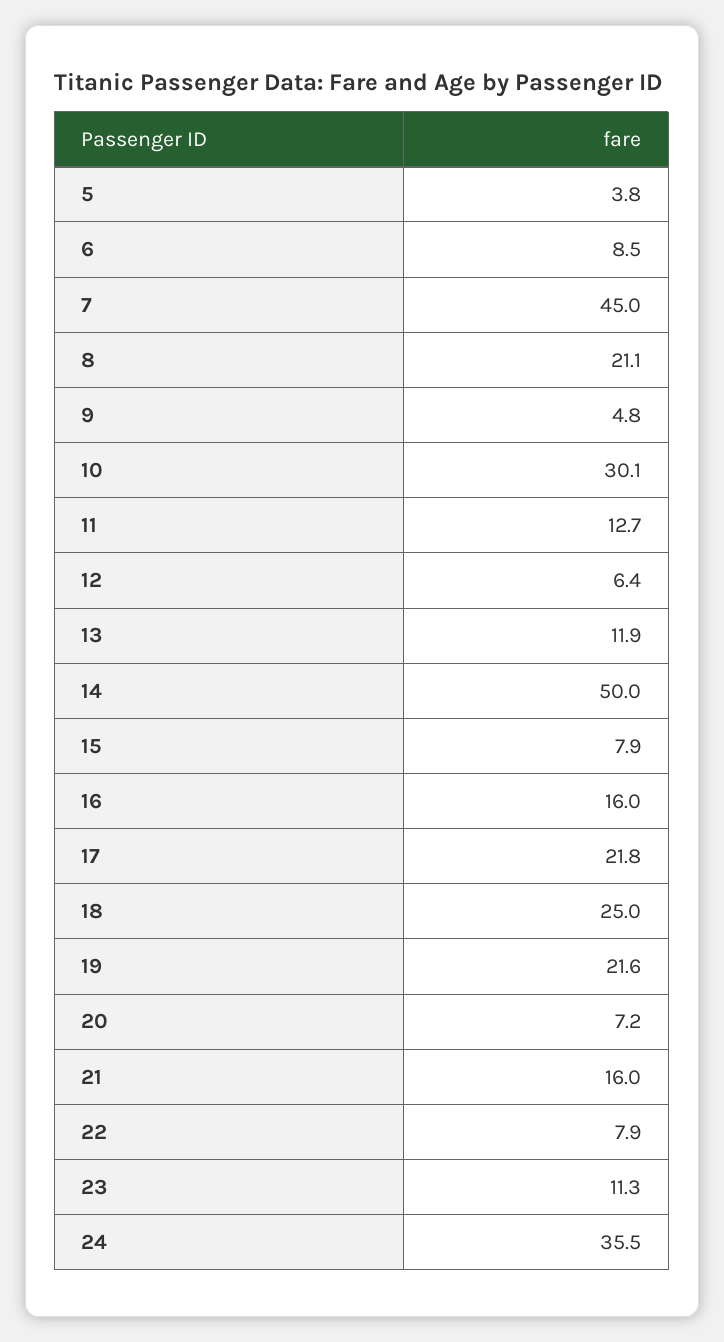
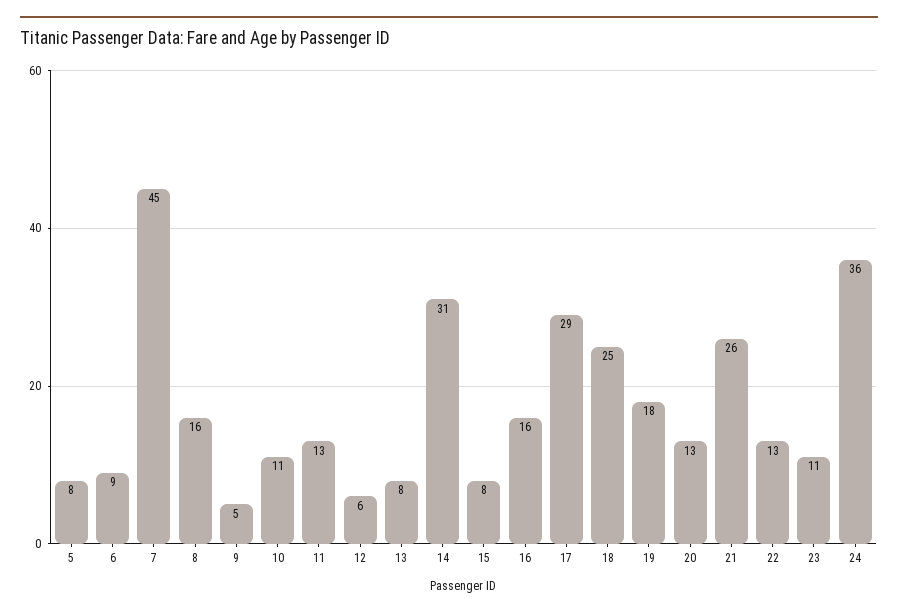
  {
-   "5": 3.8,
+   "5": 8,
    "6": 8.5,
    "7": 45,
-   "8": 21.1,
+   "8": 16,
    "9": 4.8,
-   "10": 30.1,
+   "10": 11,
    "11": 12.7,
    "12": 6.4,
-   "13": 11.9,
+   "13": 8,
-   "14": 50,
+   "14": 31,
    "15": 7.9,
    "16": 16,
-   "17": 21.8,
+   "17": 29,
    "18": 25,
-   "19": 21.6,
+   "19": 18,
-   "20": 7.2,
+   "20": 13,
-   "21": 16,
+   "21": 26,
-   "22": 7.9,
+   "22": 13,
    "23": 11.3,
    "24": 35.5
  }

